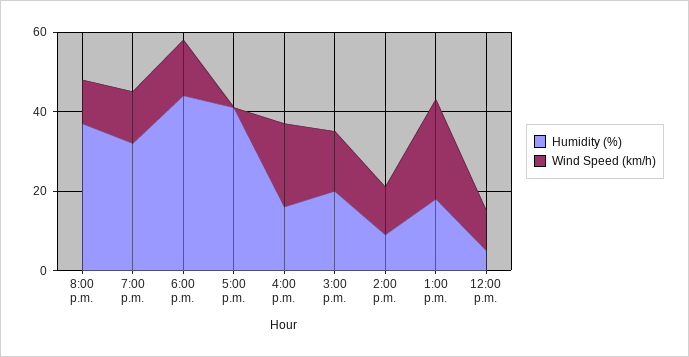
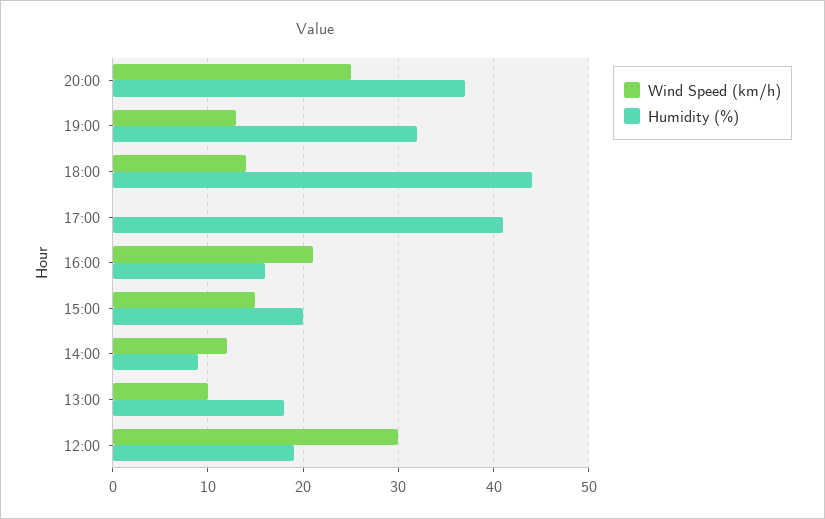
  {
    "Humidity (%)": {
      "8:00 p.m.": 37,
      "7:00 p.m.": 32,
      "6:00 p.m.": 44,
      "5:00 p.m.": 41,
      "4:00 p.m.": 16,
      "3:00 p.m.": 20,
      "2:00 p.m.": 9,
      "1:00 p.m.": 18,
-     "12:00 p.m.": 5
+     "12:00 p.m.": 19
    },
    "Wind Speed (km/h)": {
-     "8:00 p.m.": 10,
+     "8:00 p.m.": 25,
      "7:00 p.m.": 13,
      "6:00 p.m.": 14,
      "5:00 p.m.": 0,
      "4:00 p.m.": 21,
      "3:00 p.m.": 15,
      "2:00 p.m.": 12,
-     "1:00 p.m.": 25,
+     "1:00 p.m.": 10,
-     "12:00 p.m.": 10
+     "12:00 p.m.": 30
    }
  }

